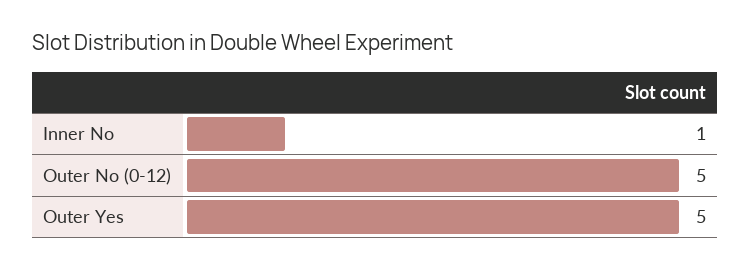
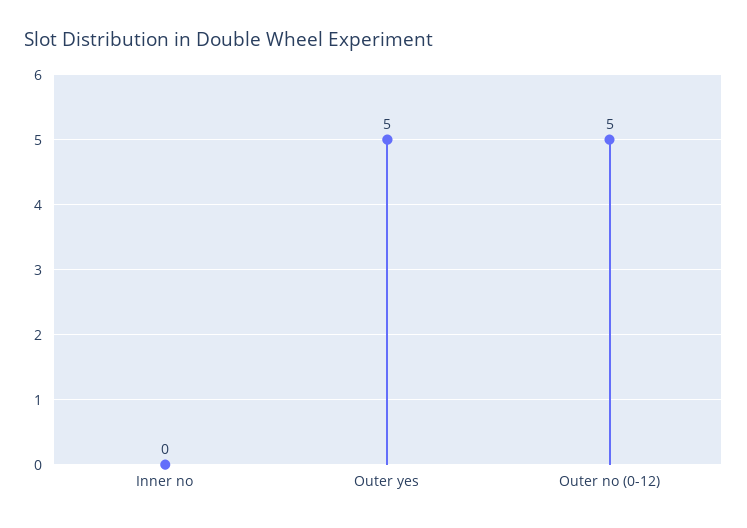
  {
-   "Inner No": 1,
+   "Inner No": 0,
    "Outer No (0-12)": 5,
    "Outer Yes": 5
  }

